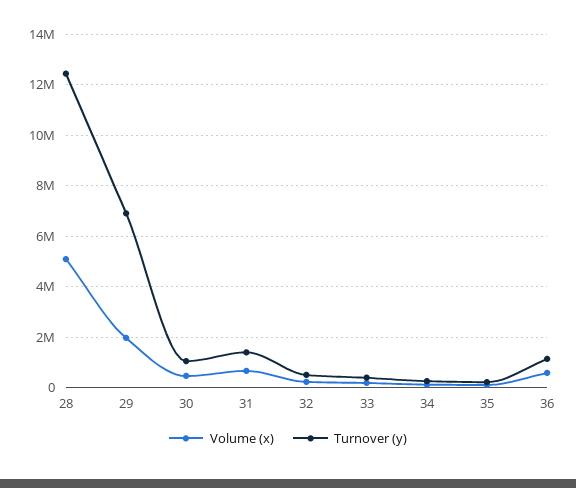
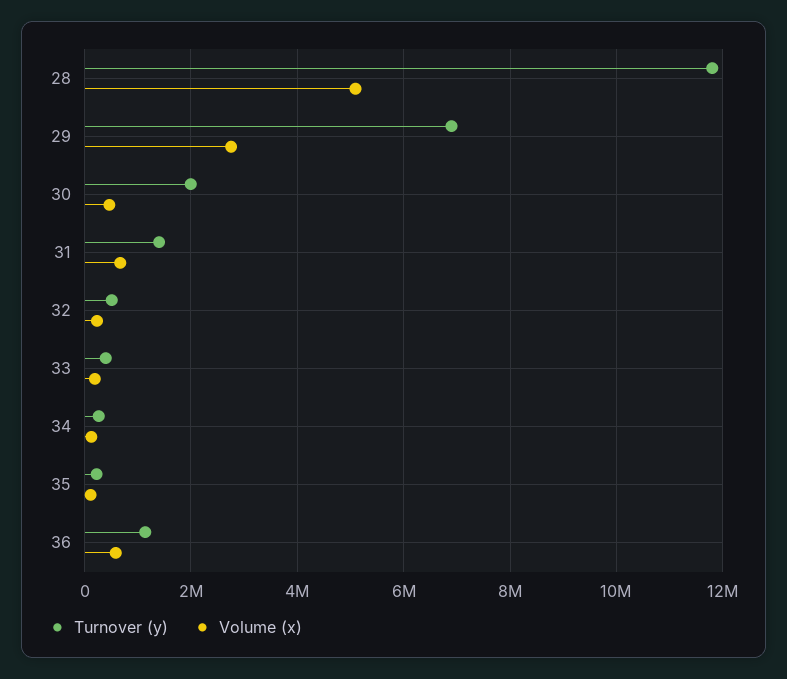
  {
    "Volume (x)": {
      "28": 5000000,
-     "29": 2000000,
+     "29": 2800000,
      "30": 400000,
      "31": 600000,
      "32": 200000,
      "33": 200000,
      "34": 200000,
      "35": 200000,
      "36": 600000
    },
    "Turnover (y)": {
-     "28": 12500000,
+     "28": 11800000,
      "29": 6800000,
-     "30": 1000000,
+     "30": 2000000,
      "31": 1400000,
      "32": 600000,
      "33": 400000,
      "34": 200000,
      "35": 200000,
      "36": 1200000
    }
  }

